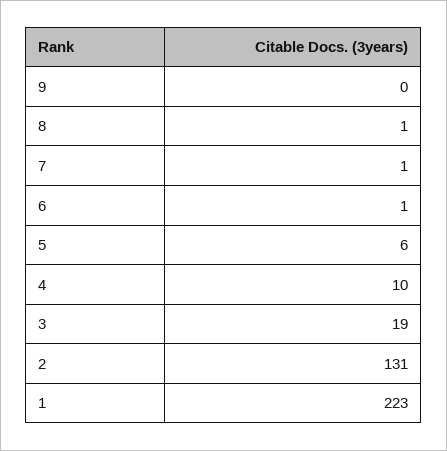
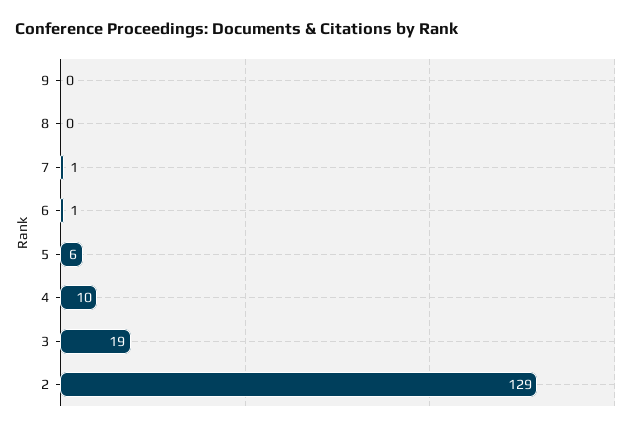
  {
    "9": 0,
-   "8": 1,
+   "8": 0,
    "7": 1,
    "6": 1,
    "5": 6,
    "4": 10,
    "3": 19,
-   "2": 131,
+   "2": 129
-   "1": 223
  }

